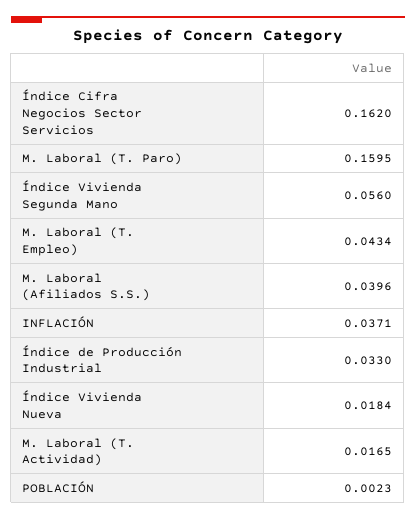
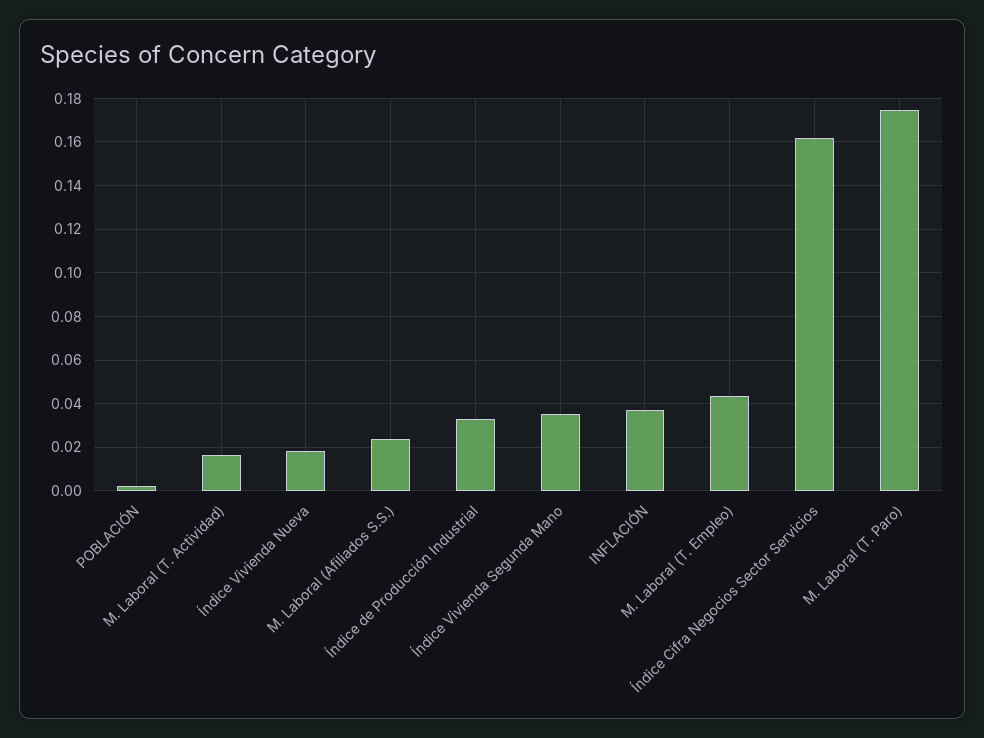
  {
    "Índice Cifra Negocios Sector Servicios": 0.162,
-   "M. Laboral (T. Paro)": 0.1595,
+   "M. Laboral (T. Paro)": 0.175,
-   "Índice Vivienda Segunda Mano": 0.056,
+   "Índice Vivienda Segunda Mano": 0.035,
    "M. Laboral (T. Empleo)": 0.0434,
-   "M. Laboral (Afiliados S.S.)": 0.0396,
+   "M. Laboral (Afiliados S.S.)": 0.025,
    "INFLACIÓN": 0.0371,
    "Índice de Producción Industrial": 0.033,
    "Índice Vivienda Nueva": 0.0184,
    "M. Laboral (T. Actividad)": 0.0165,
    "POBLACIÓN": 0.0023
  }

